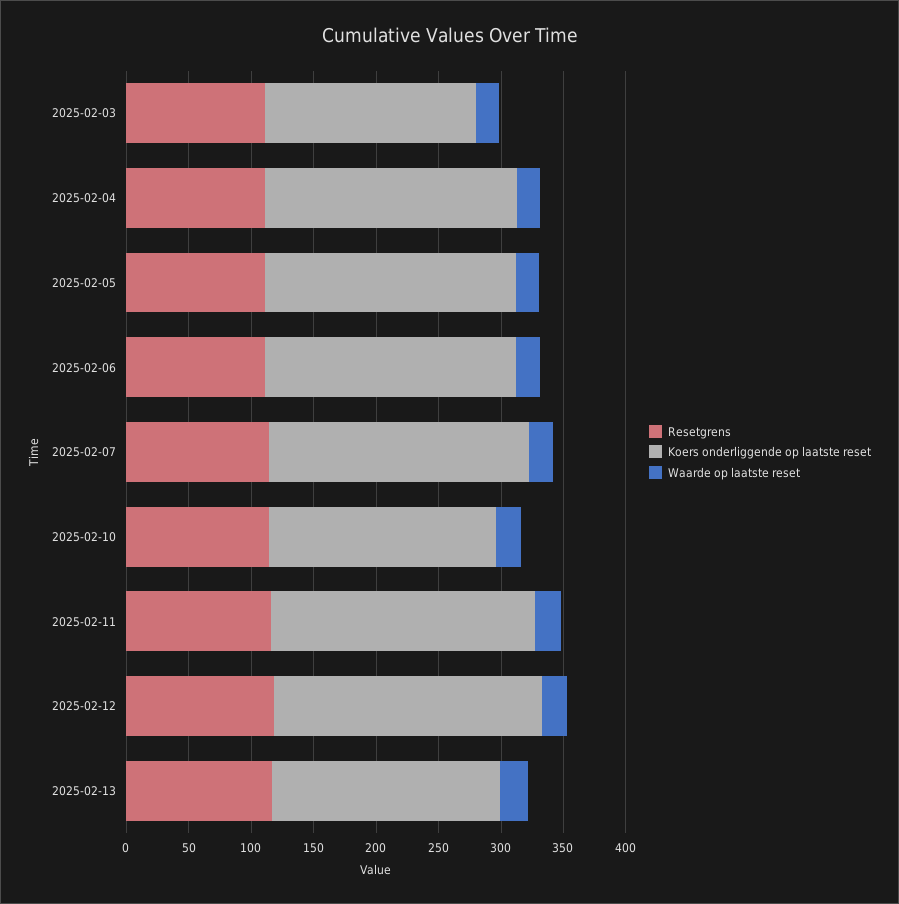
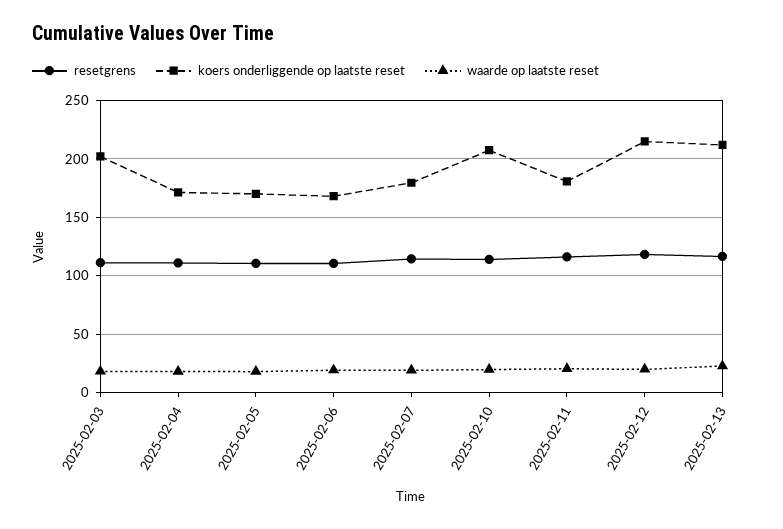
  {
    "Resetgrens": {
      "2025-02-03": 110,
      "2025-02-04": 110,
      "2025-02-05": 110,
      "2025-02-06": 110,
      "2025-02-07": 110,
      "2025-02-10": 110,
      "2025-02-11": 120,
      "2025-02-12": 120,
      "2025-02-13": 120
    },
    "Koers onderliggende op laatste reset": {
-     "2025-02-03": 170,
+     "2025-02-03": 200,
-     "2025-02-04": 200,
+     "2025-02-04": 170,
-     "2025-02-05": 200,
+     "2025-02-05": 170,
-     "2025-02-06": 200,
+     "2025-02-06": 170,
-     "2025-02-07": 210,
+     "2025-02-07": 180,
-     "2025-02-10": 180,
+     "2025-02-10": 210,
-     "2025-02-11": 210,
+     "2025-02-11": 180,
      "2025-02-12": 210,
-     "2025-02-13": 180
+     "2025-02-13": 210
    },
    "Waarde op laatste reset": {
      "2025-02-03": 20,
      "2025-02-04": 20,
      "2025-02-05": 20,
      "2025-02-06": 20,
      "2025-02-07": 20,
      "2025-02-10": 20,
      "2025-02-11": 20,
      "2025-02-12": 20,
      "2025-02-13": 20
    }
  }

